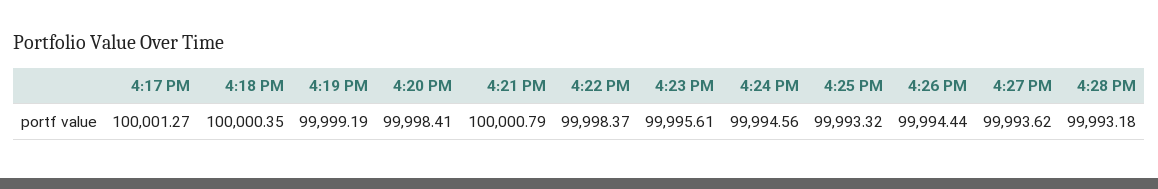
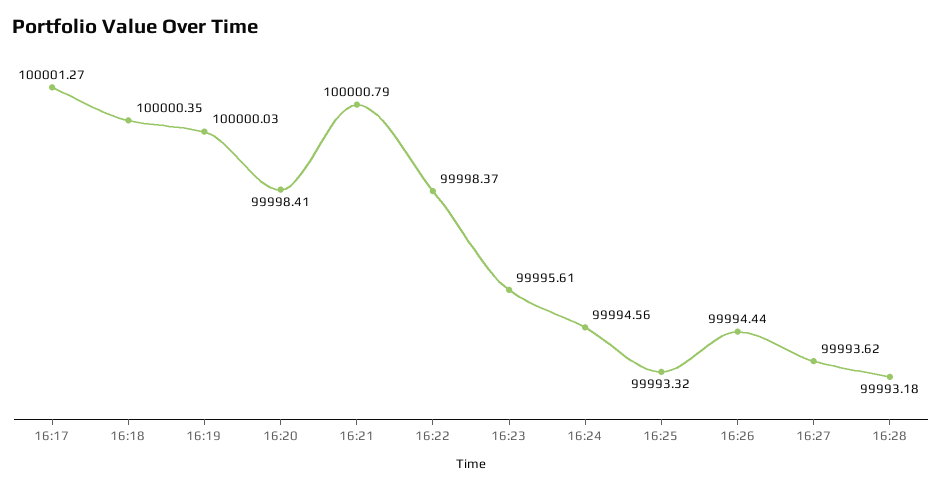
  {
    "4:17 PM": 100001.27,
    "4:18 PM": 100000.35,
-   "4:19 PM": 99999.19,
+   "4:19 PM": 100000.03,
    "4:20 PM": 99998.41,
    "4:21 PM": 100000.79,
    "4:22 PM": 99998.37,
    "4:23 PM": 99995.61,
    "4:24 PM": 99994.56,
    "4:25 PM": 99993.32,
    "4:26 PM": 99994.44,
    "4:27 PM": 99993.62,
    "4:28 PM": 99993.18
  }

